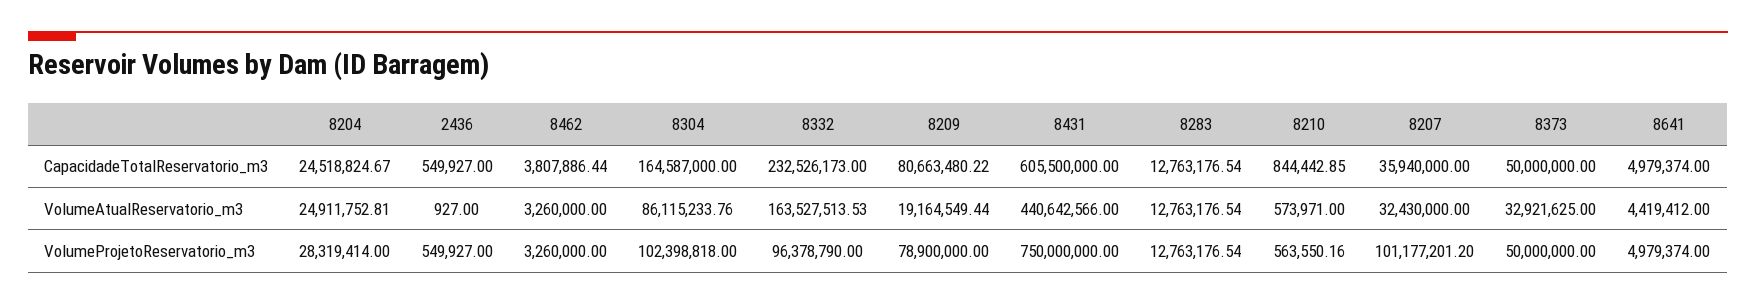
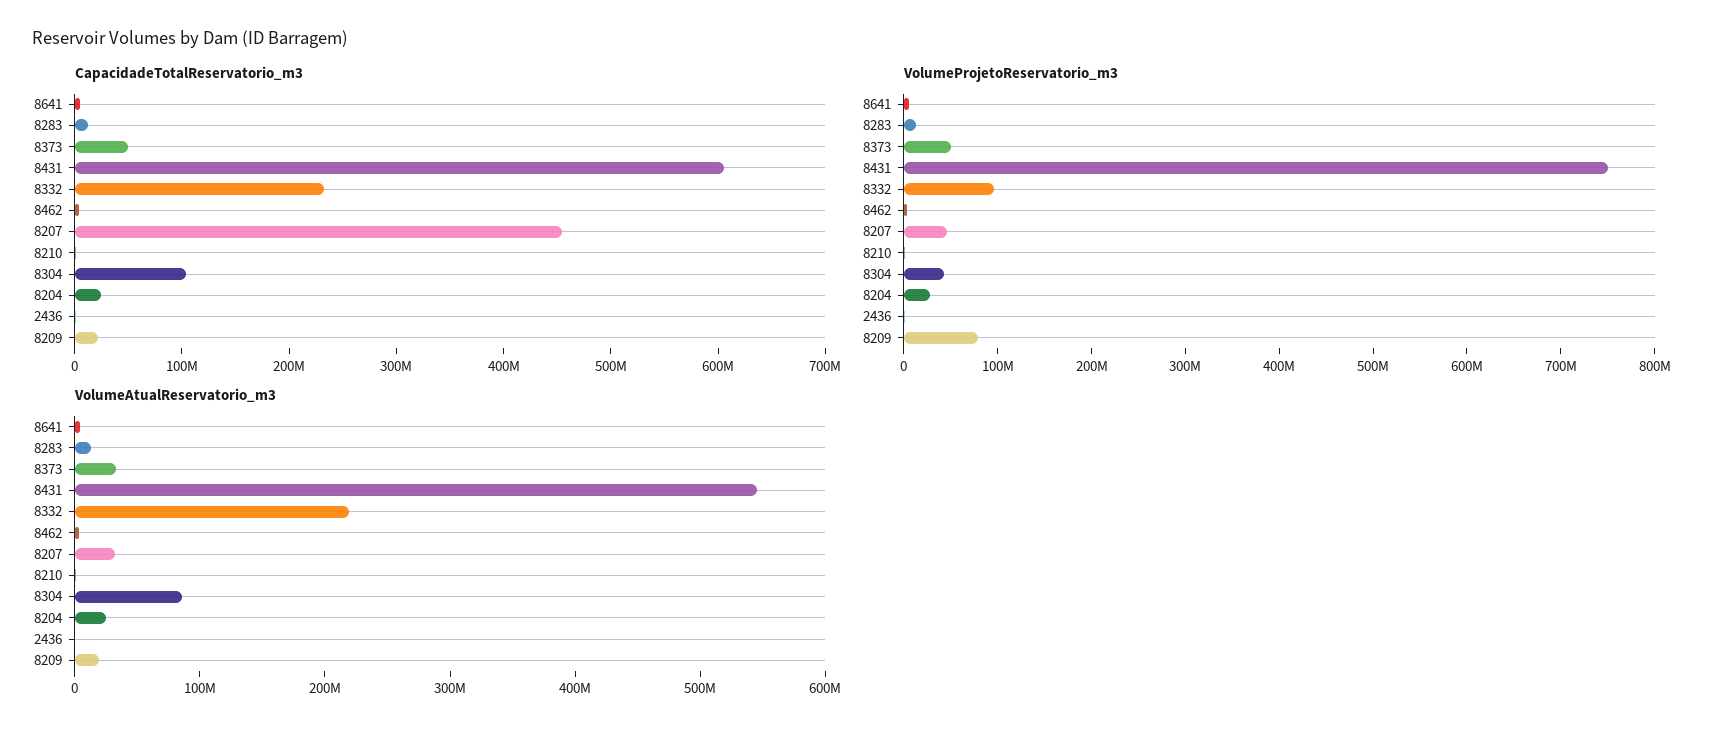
  {
    "CapacidadeTotalReservatorio_m3": {
      "8204": 24518824.67,
      "2436": 549927,
      "8462": 3807886.44,
-     "8304": 164587000,
+     "8304": 100000000,
      "8332": 232526173,
-     "8209": 80663480.22,
+     "8209": 20000000,
      "8431": 605500000,
      "8283": 12763176.54,
      "8210": 844442.85,
-     "8207": 35940000,
+     "8207": 460000000,
      "8373": 50000000,
      "8641": 4979374
    },
    "VolumeAtualReservatorio_m3": {
      "8204": 24911752.81,
      "2436": 927,
      "8462": 3260000,
      "8304": 86115233.76,
-     "8332": 163527513.53,
+     "8332": 220000000,
      "8209": 19164549.44,
-     "8431": 440642566,
+     "8431": 540000000,
      "8283": 12763176.54,
      "8210": 573971,
      "8207": 32430000,
      "8373": 32921625,
      "8641": 4419412
    },
    "VolumeProjetoReservatorio_m3": {
      "8204": 28319414,
      "2436": 549927,
      "8462": 3260000,
-     "8304": 102398818,
+     "8304": 40000000,
      "8332": 96378790,
      "8209": 78900000,
      "8431": 750000000,
      "8283": 12763176.54,
      "8210": 563550.16,
-     "8207": 101177201.2,
+     "8207": 40000000,
      "8373": 50000000,
      "8641": 4979374
    }
  }

